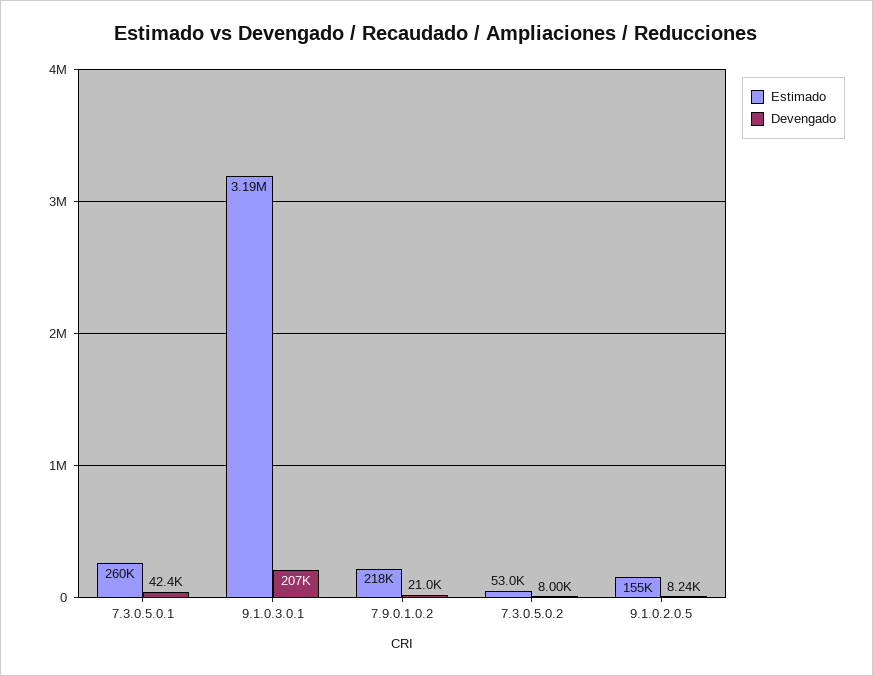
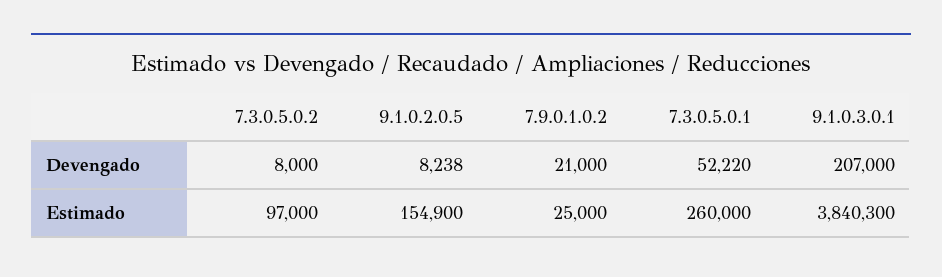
  {
    "Estimado": {
      "7.3.0.5.0.1": 260000,
-     "9.1.0.3.0.1": 3190000,
+     "9.1.0.3.0.1": 3840300,
-     "7.9.0.1.0.2": 218000,
+     "7.9.0.1.0.2": 25000,
-     "7.3.0.5.0.2": 53000,
+     "7.3.0.5.0.2": 97000,
      "9.1.0.2.0.5": 154900
    },
    "Devengado": {
-     "7.3.0.5.0.1": 42400,
+     "7.3.0.5.0.1": 52220,
      "9.1.0.3.0.1": 207000,
      "7.9.0.1.0.2": 21000,
      "7.3.0.5.0.2": 8000,
      "9.1.0.2.0.5": 8238
    }
  }

